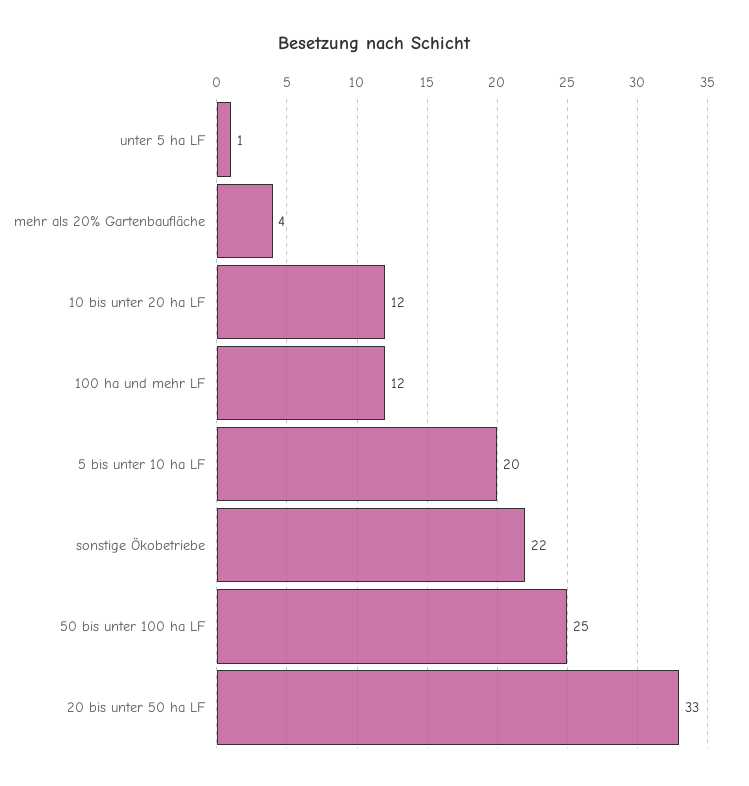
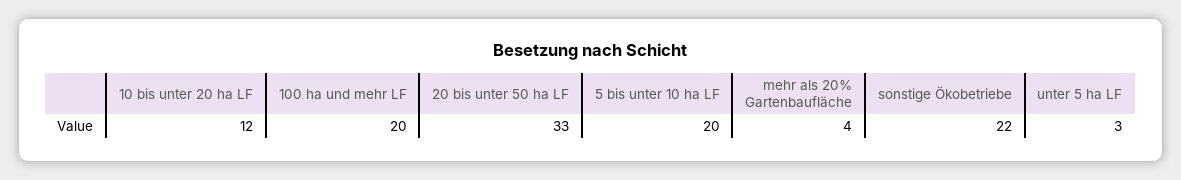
  {
-   "unter 5 ha LF": 1,
+   "unter 5 ha LF": 3,
    "mehr als 20% Gartenbaufläche": 4,
    "10 bis unter 20 ha LF": 12,
-   "100 ha und mehr LF": 12,
+   "100 ha und mehr LF": 20,
    "5 bis unter 10 ha LF": 20,
    "sonstige Ökobetriebe": 22,
-   "50 bis unter 100 ha LF": 25,
    "20 bis unter 50 ha LF": 33
  }

